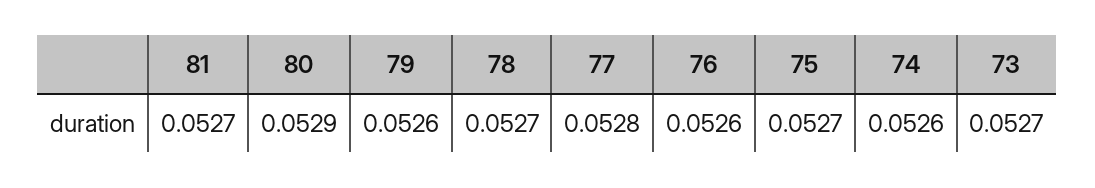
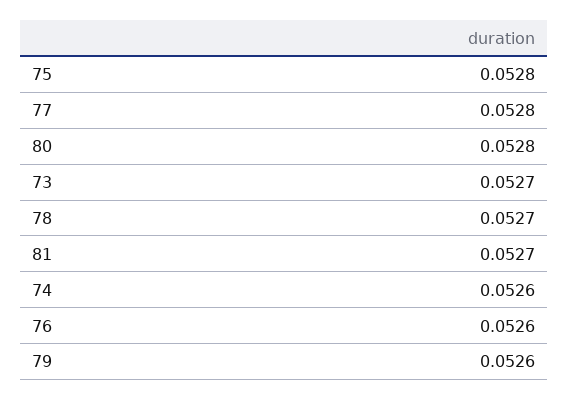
  {
    "81": 0.0527,
-   "80": 0.0529,
+   "80": 0.0528,
    "79": 0.0526,
    "78": 0.0527,
    "77": 0.0528,
    "76": 0.0526,
-   "75": 0.0527,
+   "75": 0.0528,
    "74": 0.0526,
    "73": 0.0527
  }

